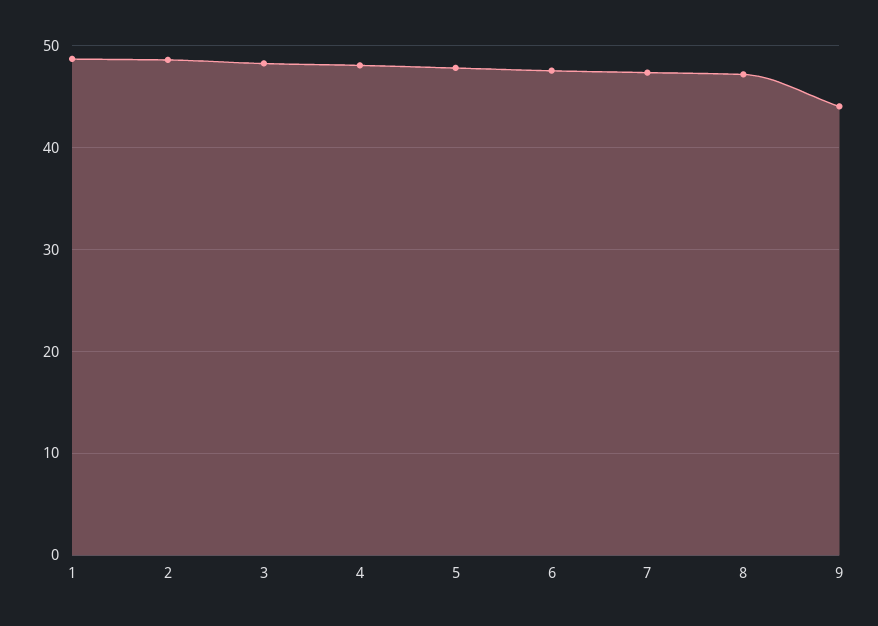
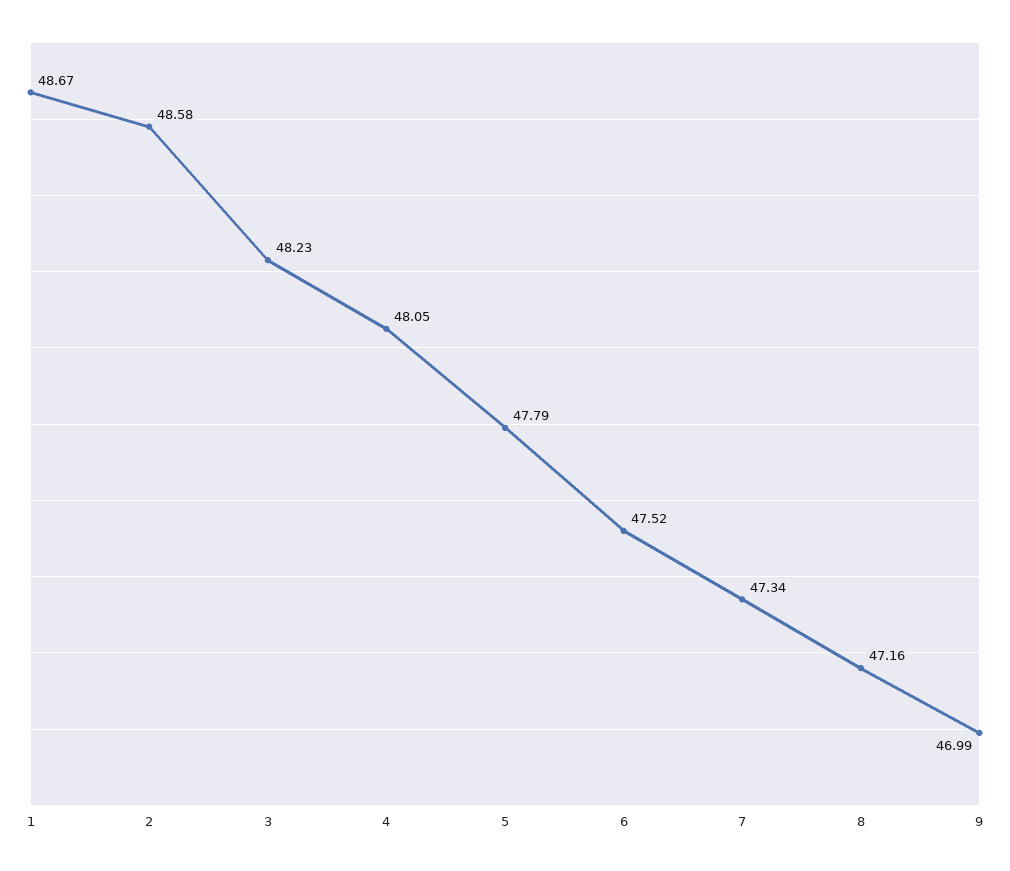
  {
    "1": 48.67,
    "2": 48.58,
    "3": 48.23,
    "4": 48.05,
    "5": 47.79,
    "6": 47.52,
    "7": 47.34,
    "8": 47.16,
-   "9": 44
+   "9": 46.99
  }

